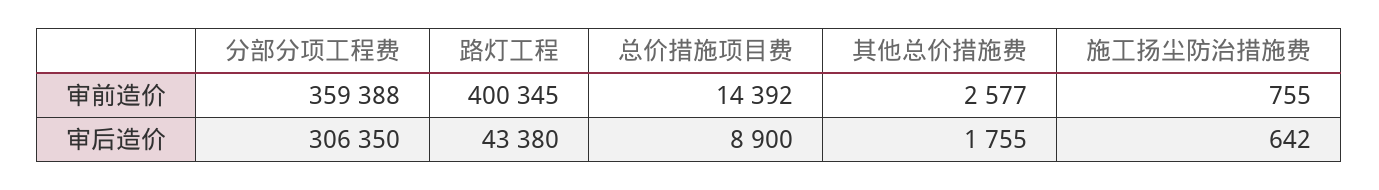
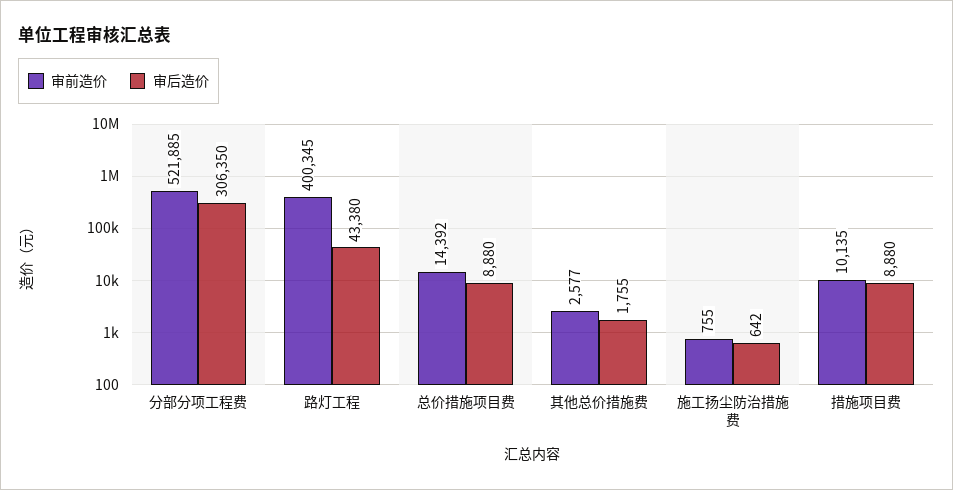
  {
    "审前造价": {
-     "分部分项工程费": 359388,
+     "分部分项工程费": 521885,
      "路灯工程": 400345,
      "总价措施项目费": 14392,
      "其他总价措施费": 2577,
-     "施工扬尘防治措施费": 755
+     "施工扬尘防治措施费": 755,
+     "措施项目费": 10135
    },
    "审后造价": {
      "分部分项工程费": 306350,
      "路灯工程": 43380,
-     "总价措施项目费": 8900,
+     "总价措施项目费": 8880,
      "其他总价措施费": 1755,
-     "施工扬尘防治措施费": 642
+     "施工扬尘防治措施费": 642,
+     "措施项目费": 8880
    }
  }

